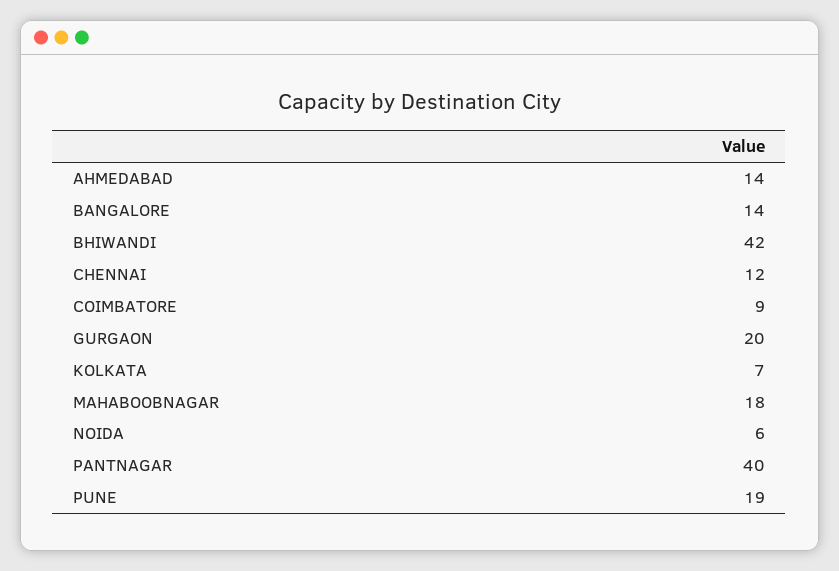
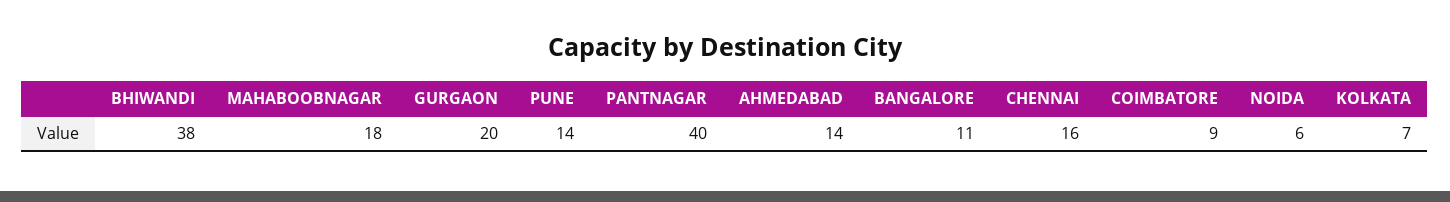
  {
    "AHMEDABAD": 14,
-   "BANGALORE": 14,
+   "BANGALORE": 11,
-   "BHIWANDI": 42,
+   "BHIWANDI": 38,
-   "CHENNAI": 12,
+   "CHENNAI": 16,
    "COIMBATORE": 9,
    "GURGAON": 20,
    "KOLKATA": 7,
    "MAHABOOBNAGAR": 18,
    "NOIDA": 6,
    "PANTNAGAR": 40,
-   "PUNE": 19
+   "PUNE": 14
  }

